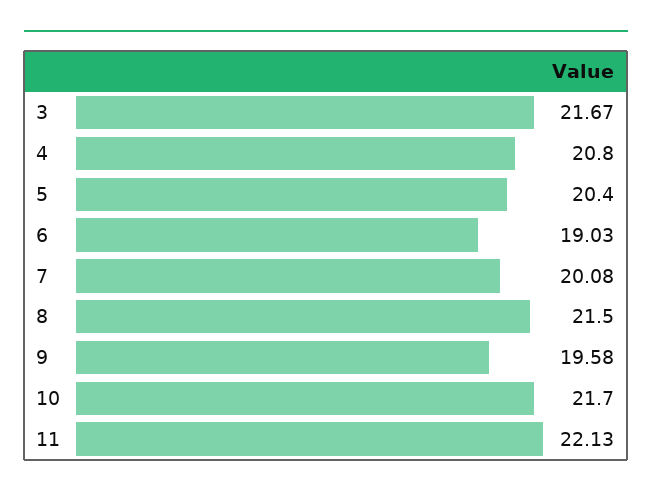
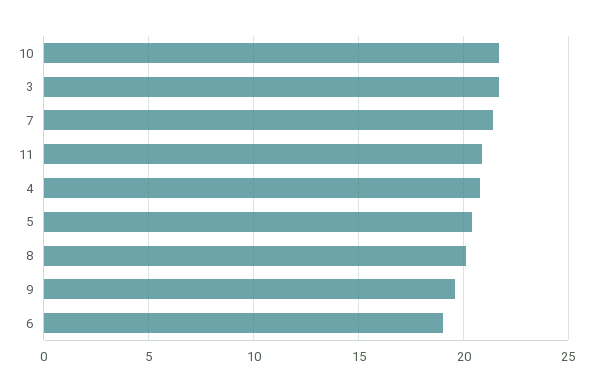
  {
    "3": 21.67,
    "4": 20.8,
    "5": 20.4,
    "6": 19.03,
-   "7": 20.08,
+   "7": 21.5,
-   "8": 21.5,
+   "8": 20,
    "9": 19.58,
    "10": 21.7,
-   "11": 22.13
+   "11": 21
  }

